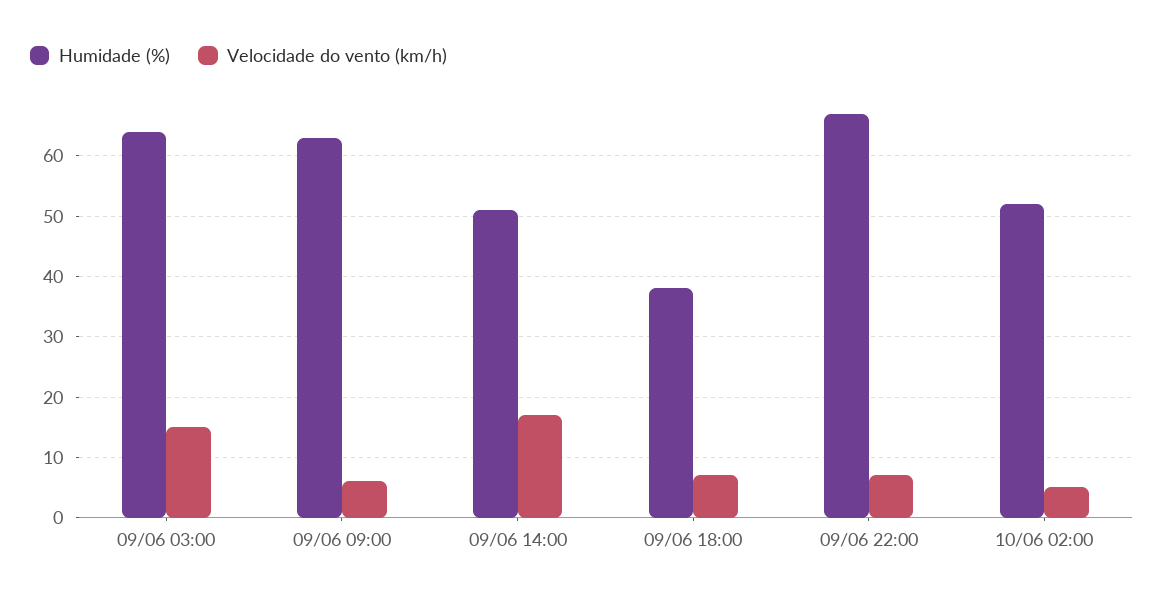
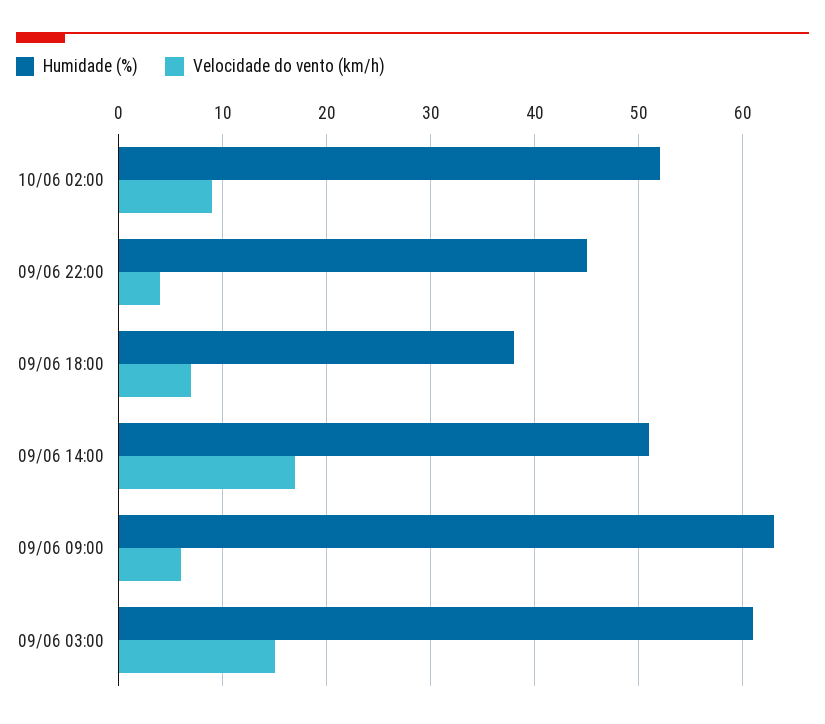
  {
    "Humidade (%)": {
-     "09/06 03:00": 64,
+     "09/06 03:00": 61,
      "09/06 09:00": 63,
      "09/06 14:00": 51,
      "09/06 18:00": 38,
-     "09/06 22:00": 67,
+     "09/06 22:00": 45,
      "10/06 02:00": 52
    },
    "Velocidade do vento (km/h)": {
      "09/06 03:00": 15,
      "09/06 09:00": 6,
      "09/06 14:00": 17,
      "09/06 18:00": 7,
-     "09/06 22:00": 7,
+     "09/06 22:00": 4,
-     "10/06 02:00": 5
+     "10/06 02:00": 9
    }
  }

